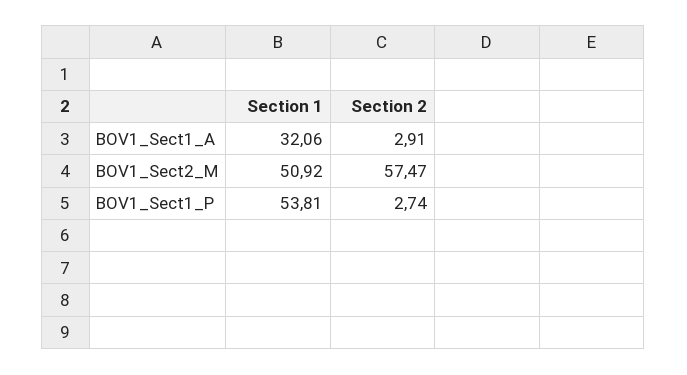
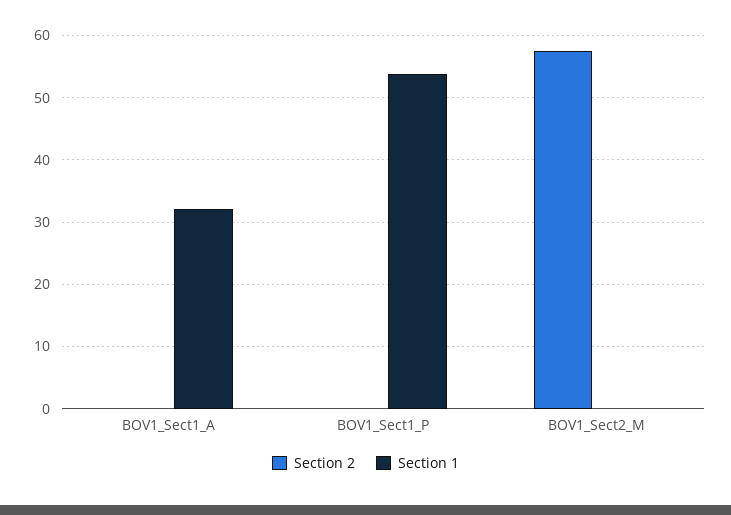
  {
    "Section 1": {
      "BOV1_Sect1_A": 32.06,
-     "BOV1_Sect2_M": 50.92,
+     "BOV1_Sect2_M": 0,
      "BOV1_Sect1_P": 53.81
    },
    "Section 2": {
-     "BOV1_Sect1_A": 2.91,
+     "BOV1_Sect1_A": 0,
      "BOV1_Sect2_M": 57.47,
-     "BOV1_Sect1_P": 2.74
+     "BOV1_Sect1_P": 0
    }
  }

